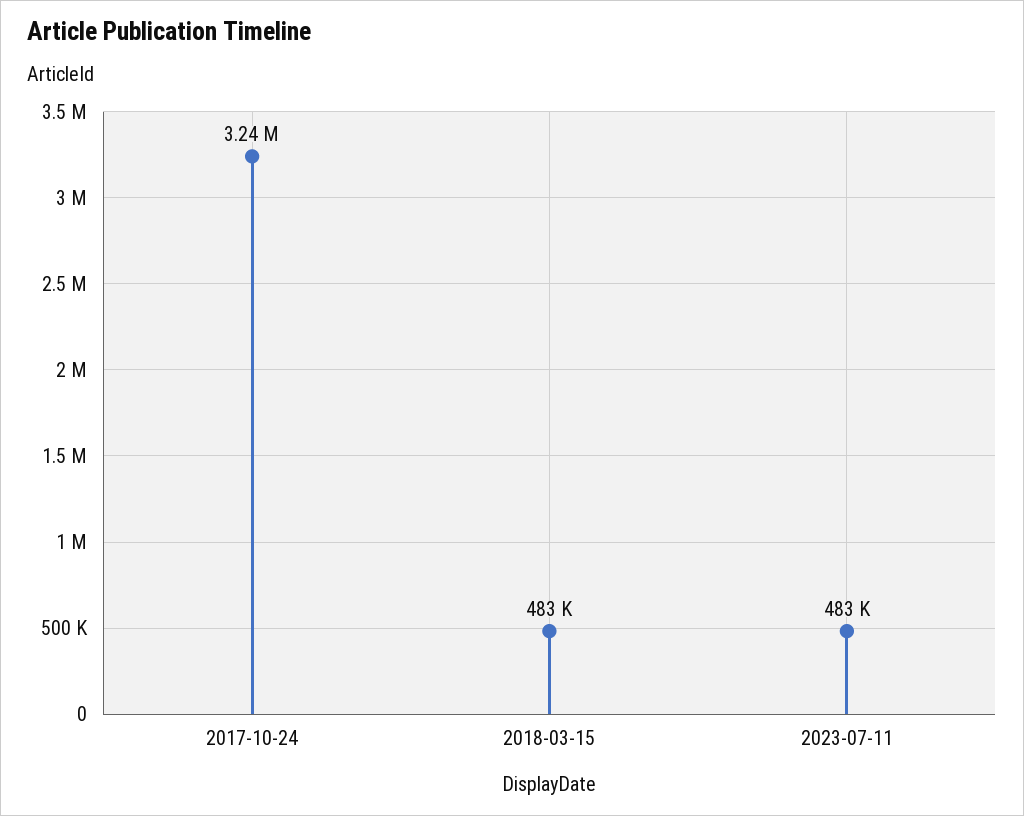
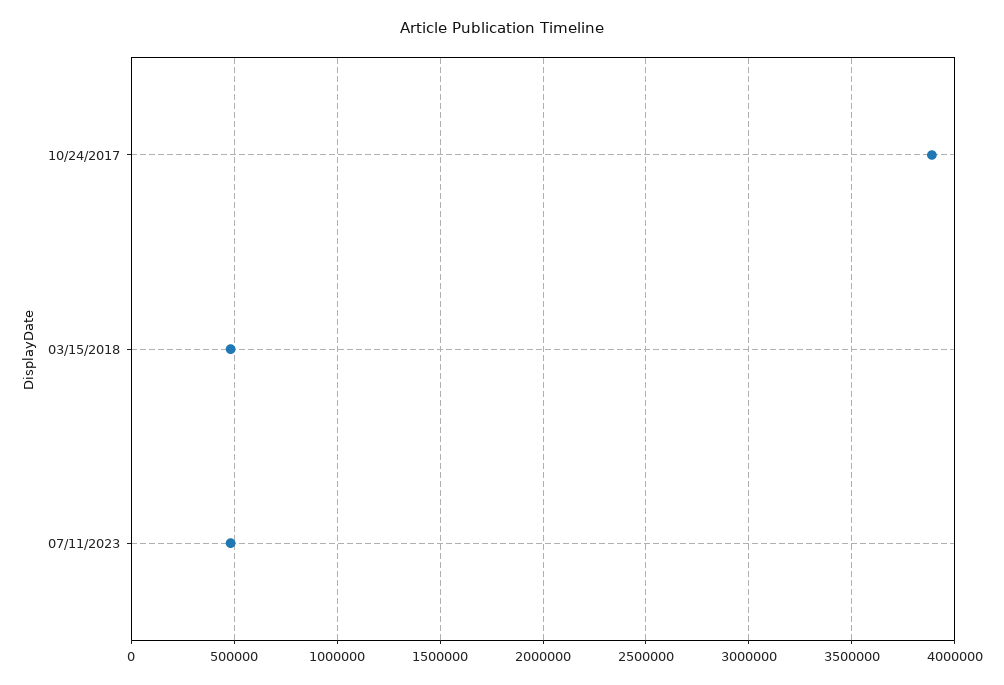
  {
-   "2017-10-24": 3240000,
+   "2017-10-24": 3900000,
    "2018-03-15": 483000,
    "2023-07-11": 483000
  }

